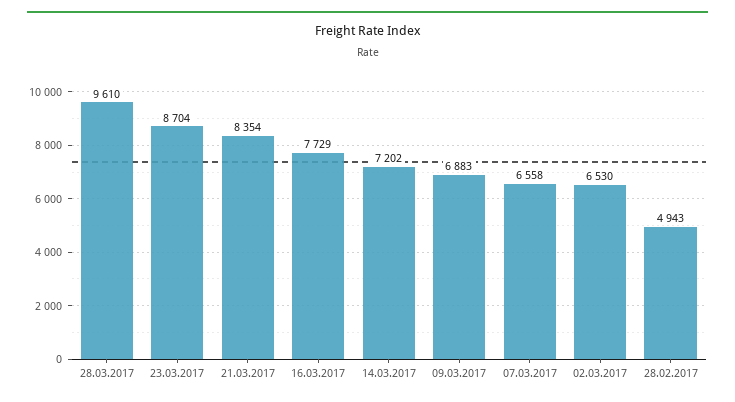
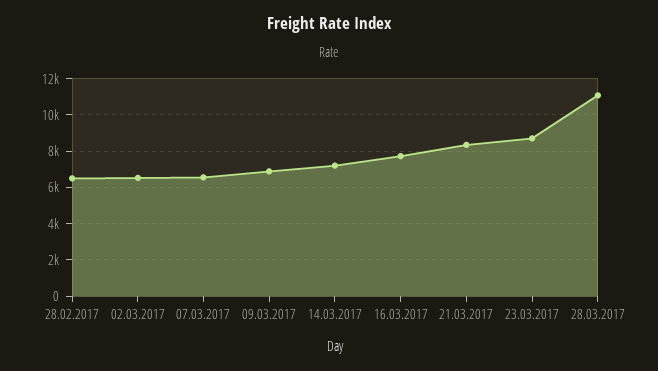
  {
-   "28.03.2017": 9610,
+   "28.03.2017": 11000,
    "23.03.2017": 8704,
    "21.03.2017": 8354,
    "16.03.2017": 7729,
    "14.03.2017": 7202,
    "09.03.2017": 6883,
    "07.03.2017": 6558,
    "02.03.2017": 6530,
-   "28.02.2017": 4943
+   "28.02.2017": 6500
  }

